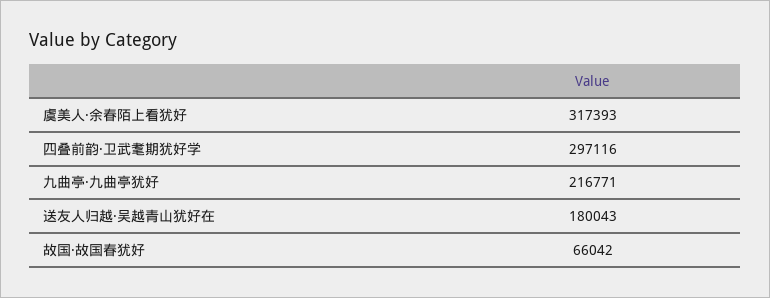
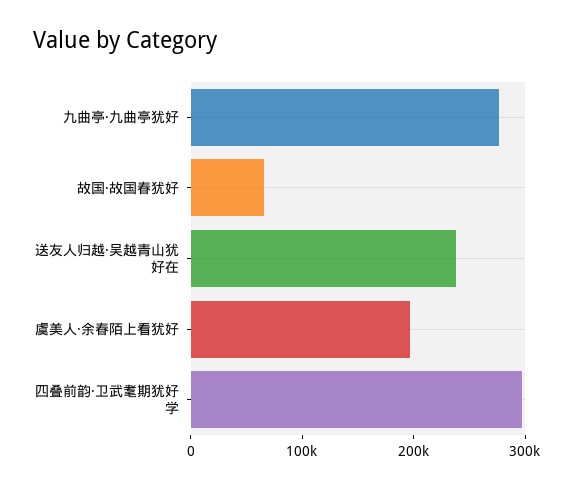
  {
-   "虞美人·余春陌上看犹好": 317393,
+   "虞美人·余春陌上看犹好": 200000,
    "四叠前韵·卫武耄期犹好学": 297116,
-   "九曲亭·九曲亭犹好": 216771,
+   "九曲亭·九曲亭犹好": 280000,
-   "送友人归越·吴越青山犹好在": 180043,
+   "送友人归越·吴越青山犹好在": 240000,
    "故国·故国春犹好": 66042
  }

